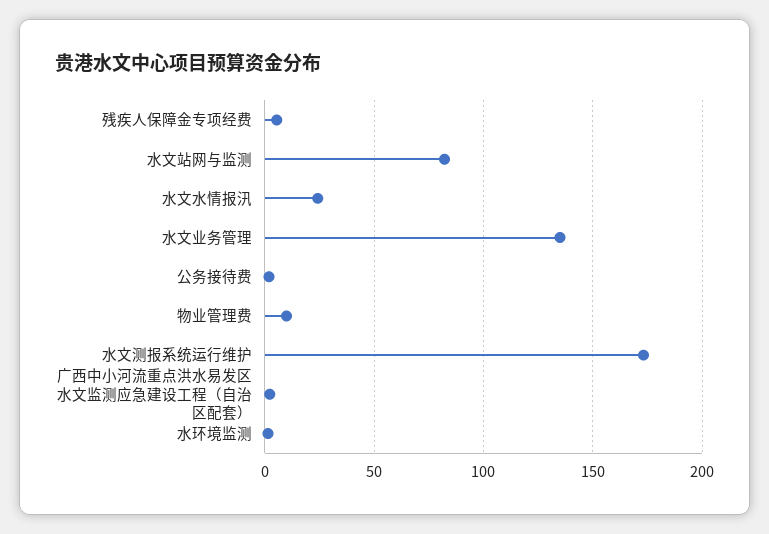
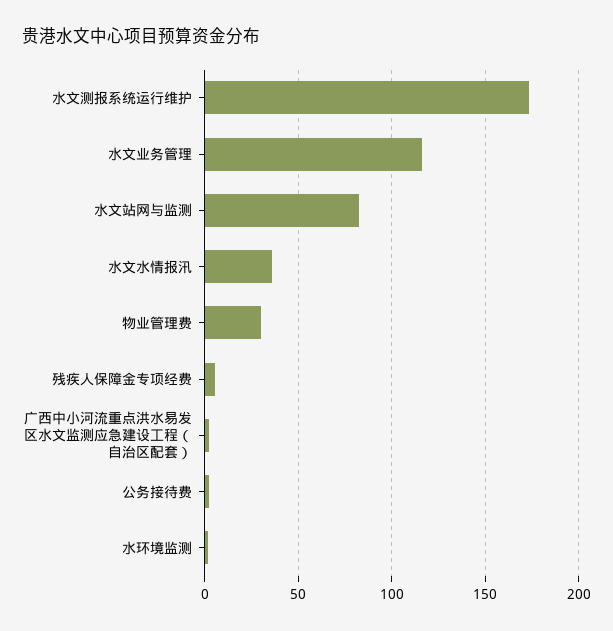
  {
    "残疾人保障金专项经费": 5,
    "水文站网与监测": 80,
-   "水文水情报汛": 25,
+   "水文水情报汛": 35,
-   "水文业务管理": 135,
+   "水文业务管理": 115,
    "公务接待费": 0,
-   "物业管理费": 10,
+   "物业管理费": 30,
    "水文测报系统运行维护": 175,
    "广西中小河流重点洪水易发区水文监测应急建设工程（自治区配套）": 0,
    "水环境监测": 0
  }

